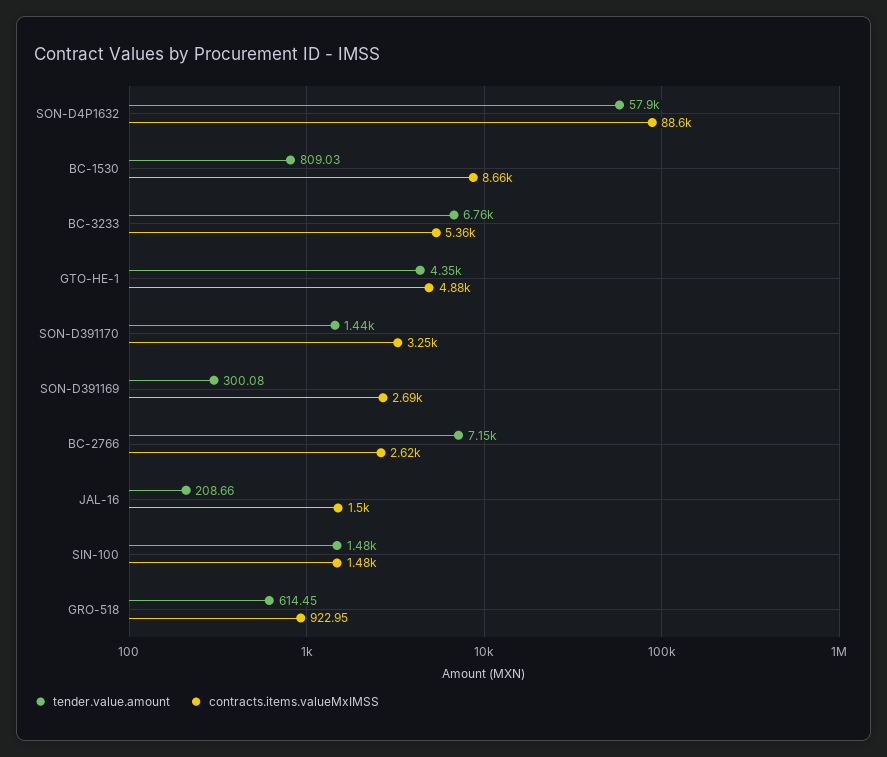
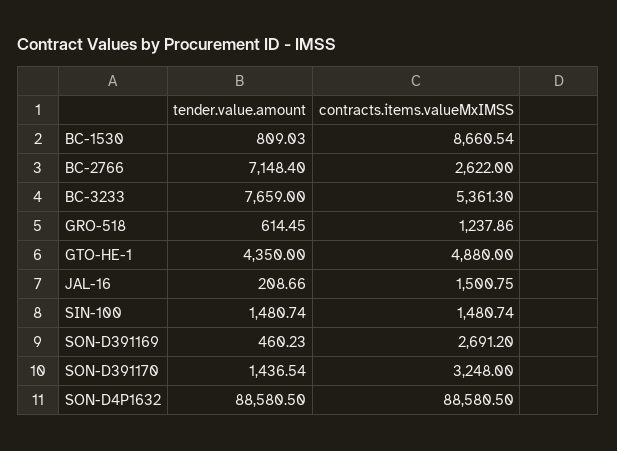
  {
    "tender.value.amount": {
-     "SON-D4P1632": 57900,
+     "SON-D4P1632": 88580.5,
      "BC-1530": 809.03,
-     "BC-3233": 6760,
+     "BC-3233": 7659,
      "GTO-HE-1": 4350,
      "SON-D391170": 1436.54,
-     "SON-D391169": 300.08,
+     "SON-D391169": 460.23,
      "BC-2766": 7148.4,
      "JAL-16": 208.66,
      "SIN-100": 1480.74,
      "GRO-518": 614.45
    },
    "contracts.items.valueMxIMSS": {
      "SON-D4P1632": 88580.5,
      "BC-1530": 8660.54,
      "BC-3233": 5361.3,
      "GTO-HE-1": 4880,
      "SON-D391170": 3248,
      "SON-D391169": 2691.2,
      "BC-2766": 2622,
      "JAL-16": 1500.75,
      "SIN-100": 1480.74,
-     "GRO-518": 922.95
+     "GRO-518": 1237.86
    }
  }

